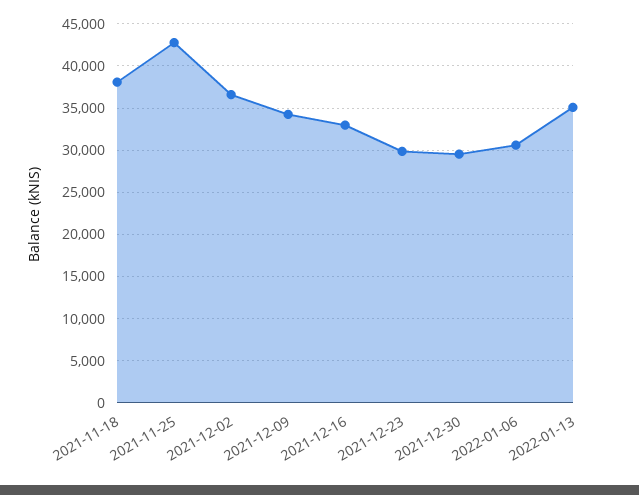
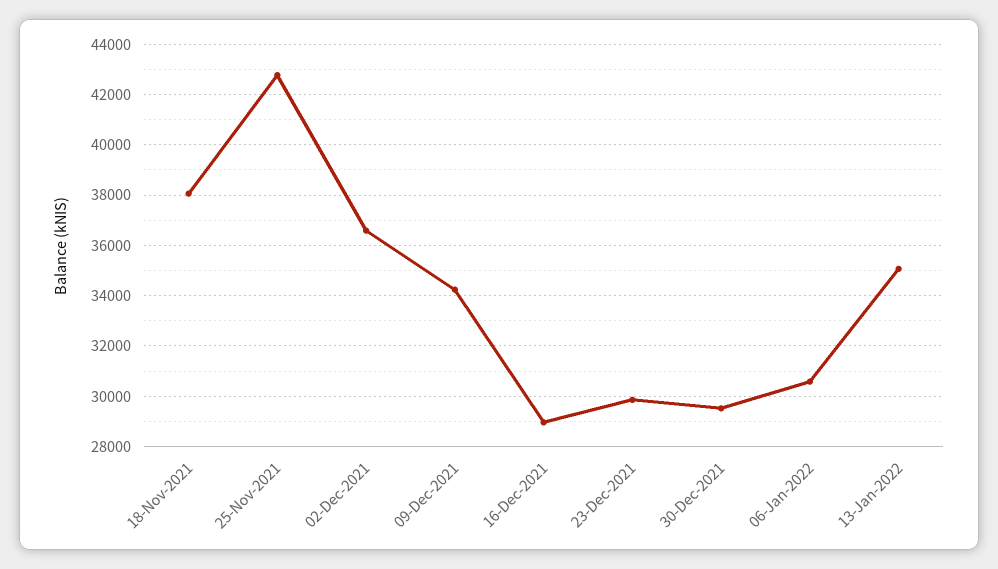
  {
    "2021-11-18": 38000,
    "2021-11-25": 42750,
    "2021-12-02": 36500,
    "2021-12-09": 34250,
-   "2021-12-16": 33000,
+   "2021-12-16": 29000,
    "2021-12-23": 29750,
    "2021-12-30": 29500,
    "2022-01-06": 30500,
    "2022-01-13": 35000
  }

